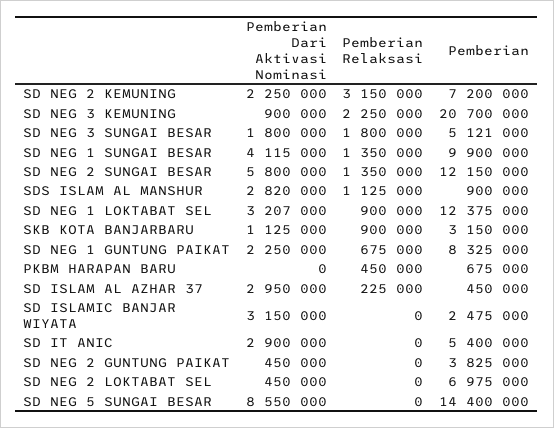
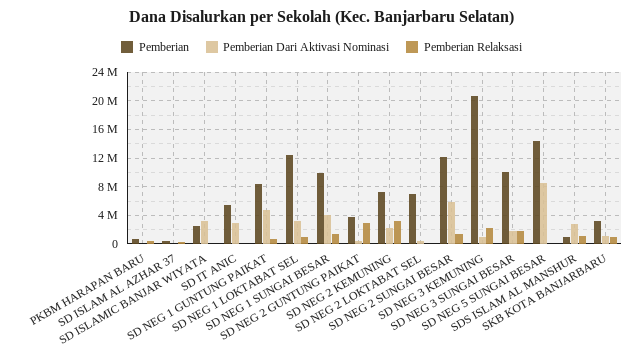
  {
    "Pemberian Dari Aktivasi Nominasi": {
      "SD NEG 2 KEMUNING": 2250000,
      "SD NEG 3 KEMUNING": 900000,
      "SD NEG 3 SUNGAI BESAR": 1800000,
      "SD NEG 1 SUNGAI BESAR": 4115000,
      "SD NEG 2 SUNGAI BESAR": 5800000,
      "SDS ISLAM AL MANSHUR": 2820000,
      "SD NEG 1 LOKTABAT SEL": 3207000,
      "SKB KOTA BANJARBARU": 1125000,
-     "SD NEG 1 GUNTUNG PAIKAT": 2250000,
+     "SD NEG 1 GUNTUNG PAIKAT": 5000000,
      "PKBM HARAPAN BARU": 0,
-     "SD ISLAM AL AZHAR 37": 2950000,
+     "SD ISLAM AL AZHAR 37": 0,
      "SD ISLAMIC BANJAR WIYATA": 3150000,
      "SD IT ANIC": 2900000,
      "SD NEG 2 GUNTUNG PAIKAT": 450000,
      "SD NEG 2 LOKTABAT SEL": 450000,
      "SD NEG 5 SUNGAI BESAR": 8550000
    },
    "Pemberian Relaksasi": {
      "SD NEG 2 KEMUNING": 3150000,
      "SD NEG 3 KEMUNING": 2250000,
      "SD NEG 3 SUNGAI BESAR": 1800000,
      "SD NEG 1 SUNGAI BESAR": 1350000,
      "SD NEG 2 SUNGAI BESAR": 1350000,
      "SDS ISLAM AL MANSHUR": 1125000,
      "SD NEG 1 LOKTABAT SEL": 900000,
      "SKB KOTA BANJARBARU": 900000,
      "SD NEG 1 GUNTUNG PAIKAT": 675000,
      "PKBM HARAPAN BARU": 450000,
      "SD ISLAM AL AZHAR 37": 225000,
      "SD ISLAMIC BANJAR WIYATA": 0,
      "SD IT ANIC": 0,
-     "SD NEG 2 GUNTUNG PAIKAT": 0,
+     "SD NEG 2 GUNTUNG PAIKAT": 3000000,
      "SD NEG 2 LOKTABAT SEL": 0,
      "SD NEG 5 SUNGAI BESAR": 0
    },
    "Pemberian": {
      "SD NEG 2 KEMUNING": 7200000,
      "SD NEG 3 KEMUNING": 20700000,
-     "SD NEG 3 SUNGAI BESAR": 5121000,
+     "SD NEG 3 SUNGAI BESAR": 10000000,
      "SD NEG 1 SUNGAI BESAR": 9900000,
      "SD NEG 2 SUNGAI BESAR": 12150000,
      "SDS ISLAM AL MANSHUR": 900000,
      "SD NEG 1 LOKTABAT SEL": 12375000,
      "SKB KOTA BANJARBARU": 3150000,
      "SD NEG 1 GUNTUNG PAIKAT": 8325000,
      "PKBM HARAPAN BARU": 675000,
      "SD ISLAM AL AZHAR 37": 450000,
      "SD ISLAMIC BANJAR WIYATA": 2475000,
      "SD IT ANIC": 5400000,
      "SD NEG 2 GUNTUNG PAIKAT": 3825000,
      "SD NEG 2 LOKTABAT SEL": 6975000,
      "SD NEG 5 SUNGAI BESAR": 14400000
    }
  }

